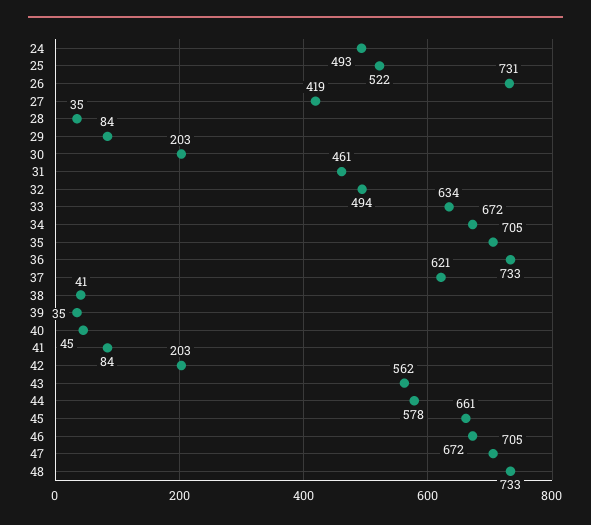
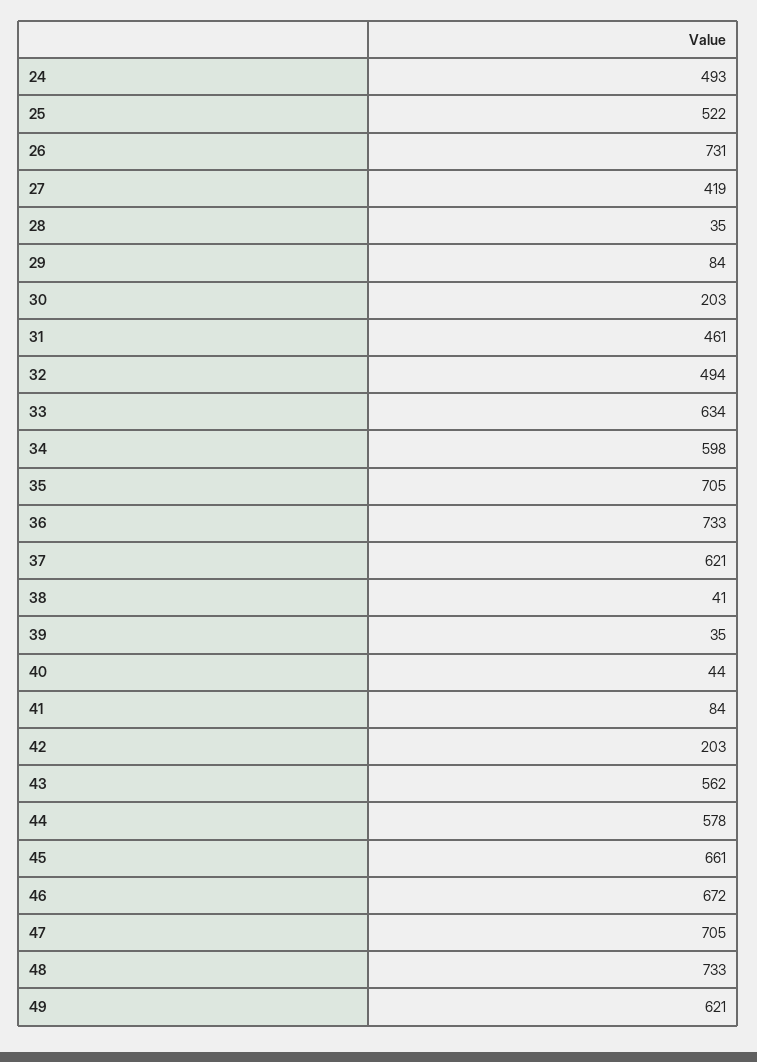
  {
    "24": 493,
    "25": 522,
    "26": 731,
    "27": 419,
    "28": 35,
    "29": 84,
    "30": 203,
    "31": 461,
    "32": 494,
    "33": 634,
-   "34": 672,
+   "34": 598,
    "35": 705,
    "36": 733,
    "37": 621,
    "38": 41,
    "39": 35,
-   "40": 45,
+   "40": 44,
    "41": 84,
    "42": 203,
    "43": 562,
    "44": 578,
    "45": 661,
    "46": 672,
    "47": 705,
-   "48": 733
+   "48": 733,
+   "49": 621
  }

